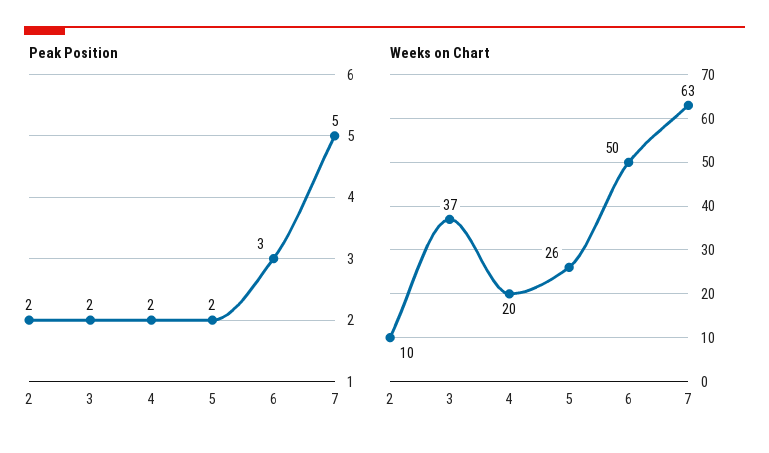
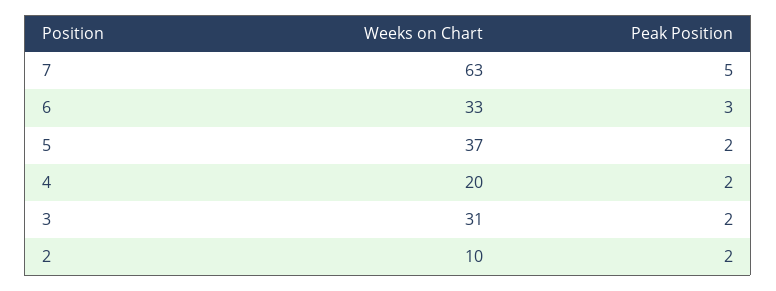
  {
    "Peak Position": {
      "2": 2,
      "3": 2,
      "4": 2,
      "5": 2,
      "6": 3,
      "7": 5
    },
    "Weeks on Chart": {
      "2": 10,
-     "3": 37,
+     "3": 31,
      "4": 20,
-     "5": 26,
+     "5": 37,
-     "6": 50,
+     "6": 33,
      "7": 63
    }
  }

